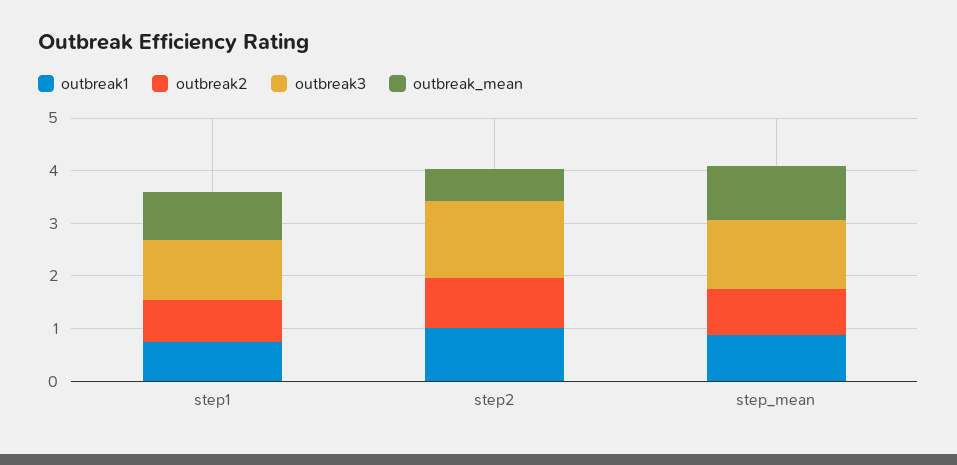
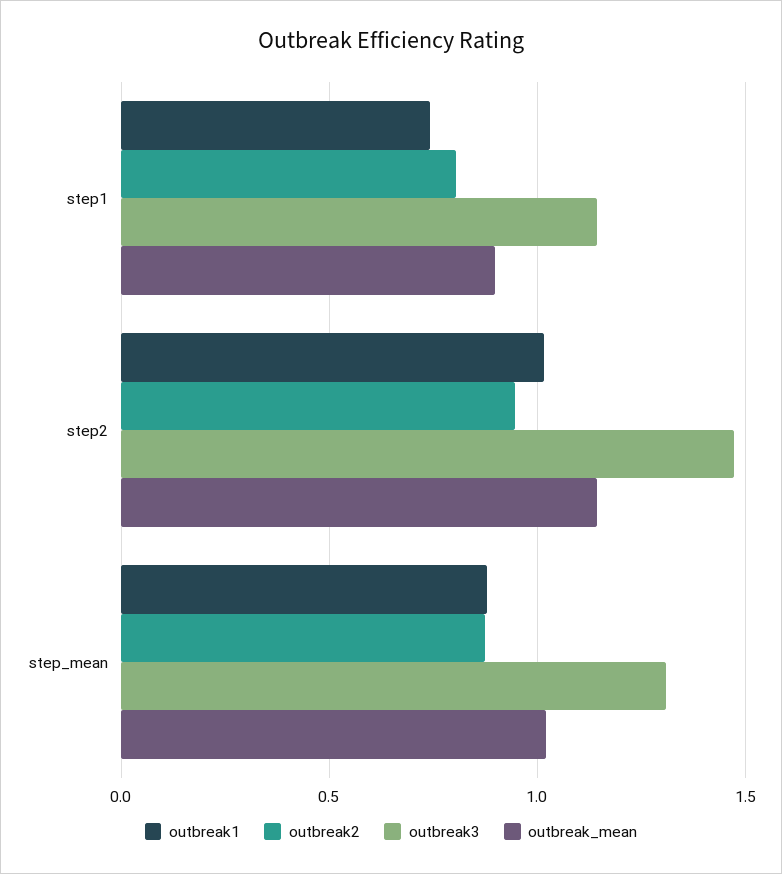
  {
    "outbreak1": {
      "step1": 0.75,
      "step2": 1,
      "step_mean": 0.9
    },
    "outbreak2": {
      "step1": 0.8,
      "step2": 0.95,
      "step_mean": 0.85
    },
    "outbreak3": {
      "step1": 1.15,
      "step2": 1.45,
      "step_mean": 1.3
    },
    "outbreak_mean": {
      "step1": 0.9,
-     "step2": 0.6,
+     "step2": 1.15,
      "step_mean": 1
    }
  }

